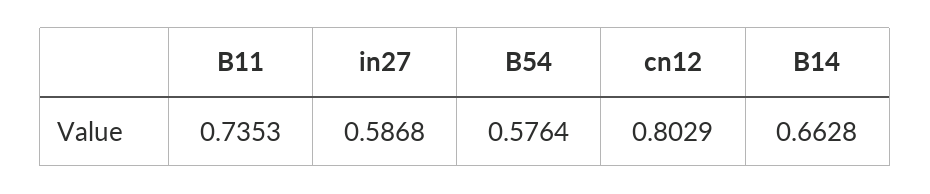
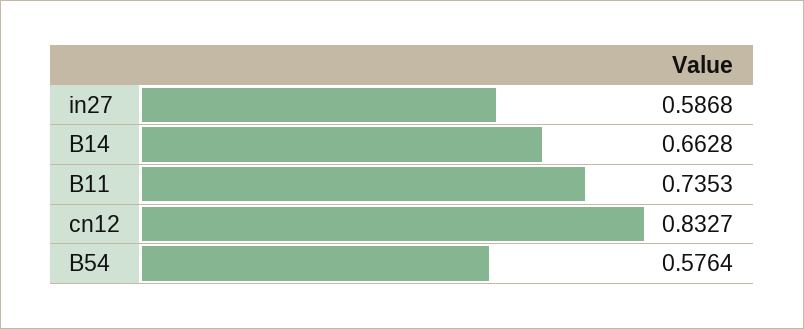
  {
    "B11": 0.7353,
    "in27": 0.5868,
    "B54": 0.5764,
-   "cn12": 0.8029,
+   "cn12": 0.8327,
    "B14": 0.6628
  }

